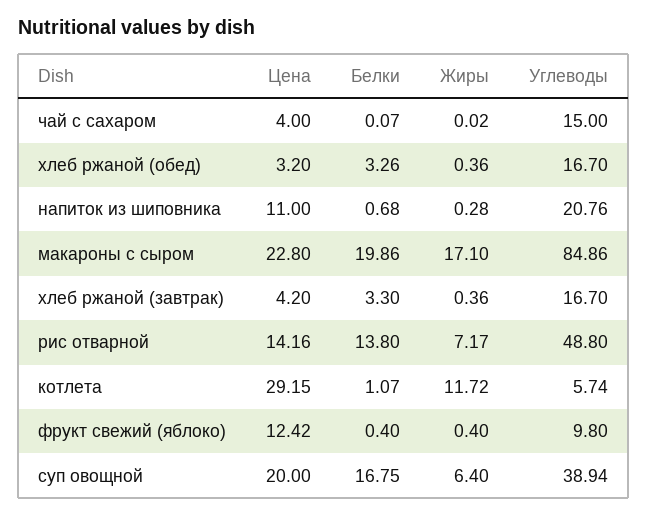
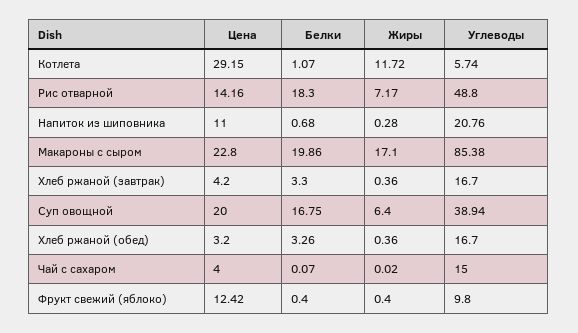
  {
    "Цена": {
      "чай с сахаром": 4,
      "хлеб ржаной (обед)": 3.2,
      "напиток из шиповника": 11,
      "макароны с сыром": 22.8,
      "хлеб ржаной (завтрак)": 4.2,
      "рис отварной": 14.16,
      "котлета": 29.15,
      "фрукт свежий (яблоко)": 12.42,
      "суп овощной": 20
    },
    "Белки": {
      "чай с сахаром": 0.07,
      "хлеб ржаной (обед)": 3.26,
      "напиток из шиповника": 0.68,
      "макароны с сыром": 19.86,
      "хлеб ржаной (завтрак)": 3.3,
-     "рис отварной": 13.8,
+     "рис отварной": 18.3,
      "котлета": 1.07,
      "фрукт свежий (яблоко)": 0.4,
      "суп овощной": 16.75
    },
    "Жиры": {
      "чай с сахаром": 0.02,
      "хлеб ржаной (обед)": 0.36,
      "напиток из шиповника": 0.28,
      "макароны с сыром": 17.1,
      "хлеб ржаной (завтрак)": 0.36,
      "рис отварной": 7.17,
      "котлета": 11.72,
      "фрукт свежий (яблоко)": 0.4,
      "суп овощной": 6.4
    },
    "Углеводы": {
      "чай с сахаром": 15,
      "хлеб ржаной (обед)": 16.7,
      "напиток из шиповника": 20.76,
-     "макароны с сыром": 84.86,
+     "макароны с сыром": 85.38,
      "хлеб ржаной (завтрак)": 16.7,
      "рис отварной": 48.8,
      "котлета": 5.74,
      "фрукт свежий (яблоко)": 9.8,
      "суп овощной": 38.94
    }
  }

